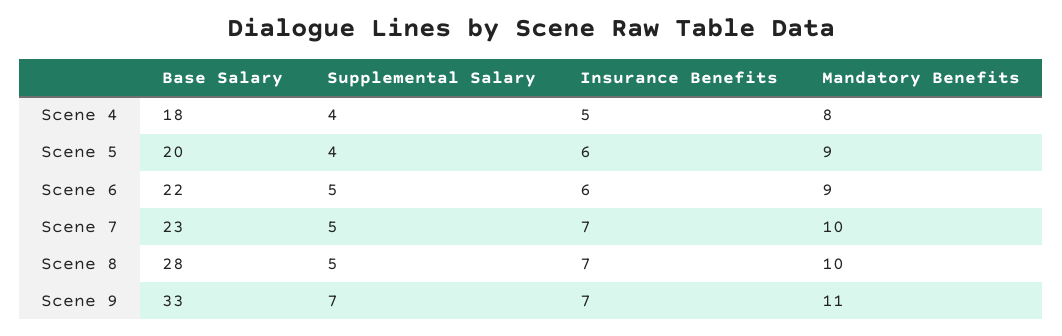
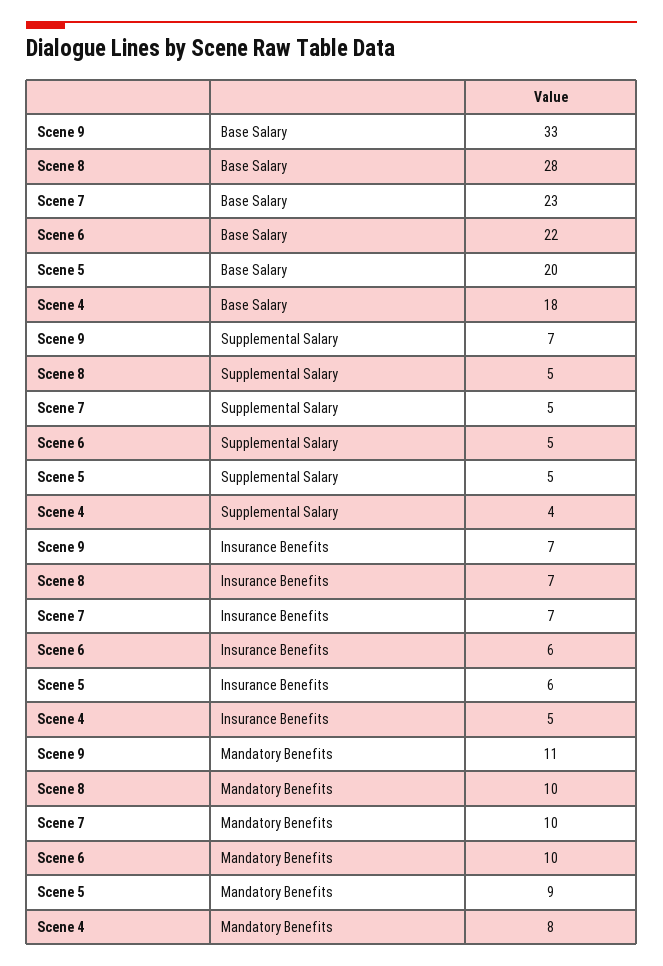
  {
    "Base Salary": {
      "Scene 4": 18,
      "Scene 5": 20,
      "Scene 6": 22,
      "Scene 7": 23,
      "Scene 8": 28,
      "Scene 9": 33
    },
    "Supplemental Salary": {
      "Scene 4": 4,
-     "Scene 5": 4,
+     "Scene 5": 5,
      "Scene 6": 5,
      "Scene 7": 5,
      "Scene 8": 5,
      "Scene 9": 7
    },
    "Insurance Benefits": {
      "Scene 4": 5,
      "Scene 5": 6,
      "Scene 6": 6,
      "Scene 7": 7,
      "Scene 8": 7,
      "Scene 9": 7
    },
    "Mandatory Benefits": {
      "Scene 4": 8,
      "Scene 5": 9,
-     "Scene 6": 9,
+     "Scene 6": 10,
      "Scene 7": 10,
      "Scene 8": 10,
      "Scene 9": 11
    }
  }

